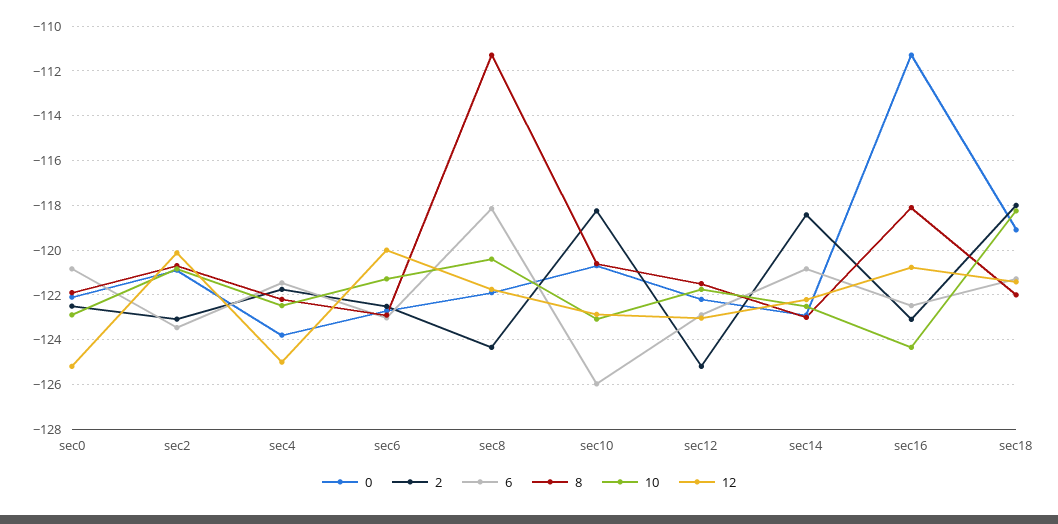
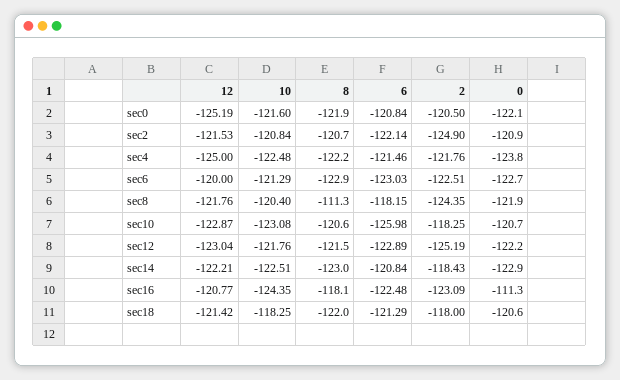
  {
    "0": {
      "sec0": -122.1,
      "sec2": -120.9,
      "sec4": -123.8,
      "sec6": -122.7,
      "sec8": -121.9,
      "sec10": -120.7,
      "sec12": -122.2,
      "sec14": -122.9,
      "sec16": -111.3,
-     "sec18": -119
+     "sec18": -120.6
    },
    "2": {
-     "sec0": -122.5,
+     "sec0": -120.5,
-     "sec2": -123,
+     "sec2": -124.9,
      "sec4": -121.76,
      "sec6": -122.51,
      "sec8": -124.35,
      "sec10": -118.25,
      "sec12": -125.19,
      "sec14": -118.43,
      "sec16": -123.09,
      "sec18": -118
    },
    "6": {
      "sec0": -120.84,
-     "sec2": -123.5,
+     "sec2": -122.14,
      "sec4": -121.46,
      "sec6": -123.03,
      "sec8": -118.15,
      "sec10": -125.98,
      "sec12": -122.89,
      "sec14": -120.84,
      "sec16": -122.48,
      "sec18": -121.29
    },
    "8": {
      "sec0": -121.9,
      "sec2": -120.7,
      "sec4": -122.2,
      "sec6": -122.9,
      "sec8": -111.3,
      "sec10": -120.6,
      "sec12": -121.5,
      "sec14": -123,
      "sec16": -118.1,
      "sec18": -122
    },
    "10": {
-     "sec0": -123,
+     "sec0": -121.6,
      "sec2": -120.84,
      "sec4": -122.48,
      "sec6": -121.29,
      "sec8": -120.4,
      "sec10": -123.08,
      "sec12": -121.76,
      "sec14": -122.51,
      "sec16": -124.35,
      "sec18": -118.25
    },
    "12": {
      "sec0": -125.19,
-     "sec2": -120,
+     "sec2": -121.53,
      "sec4": -125,
      "sec6": -120,
      "sec8": -121.76,
      "sec10": -122.87,
      "sec12": -123.04,
      "sec14": -122.21,
      "sec16": -120.77,
      "sec18": -121.42
    }
  }

